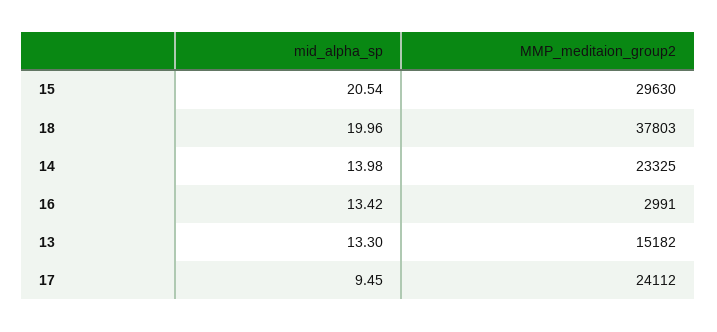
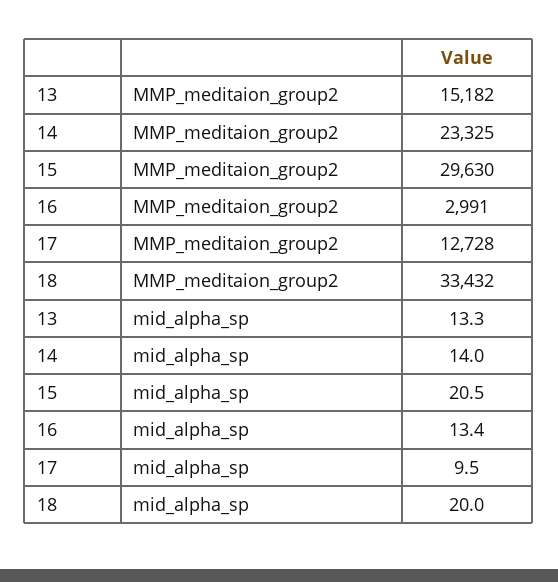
  {
    "mid_alpha_sp": {
      "15": 20.54,
      "18": 19.96,
      "14": 13.98,
      "16": 13.42,
      "13": 13.3,
      "17": 9.45
    },
    "MMP_meditaion_group2": {
      "15": 29630,
-     "18": 37803,
+     "18": 33432,
      "14": 23325,
      "16": 2991,
      "13": 15182,
-     "17": 24112
+     "17": 12728
    }
  }

